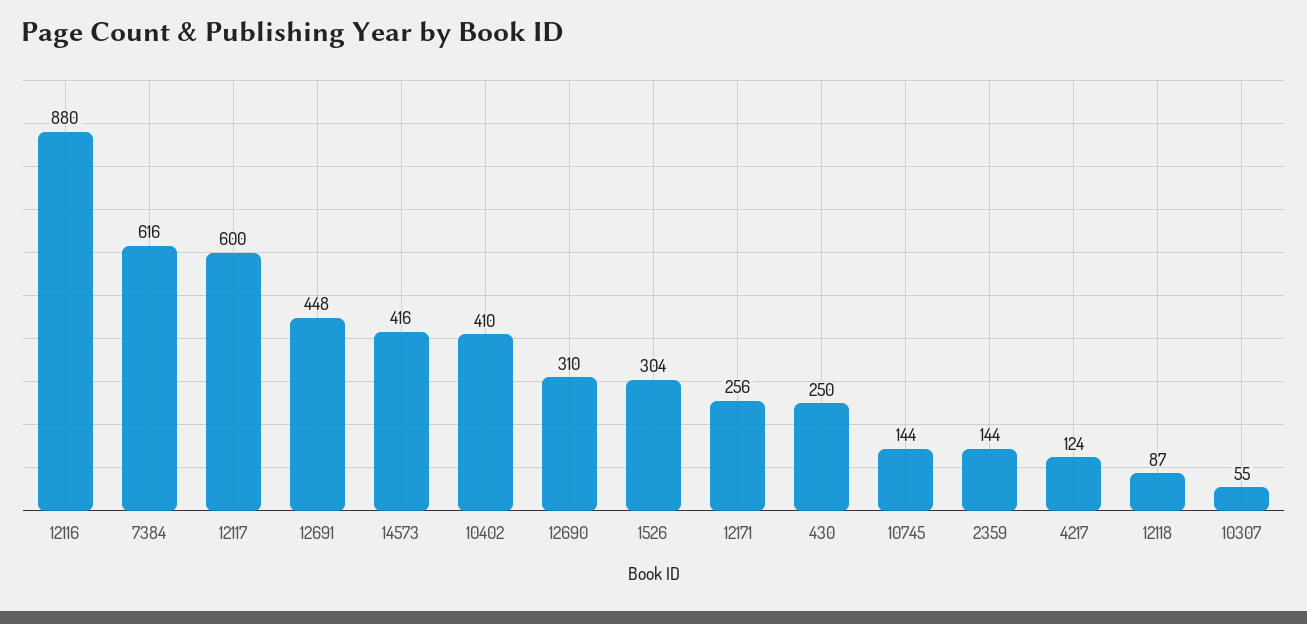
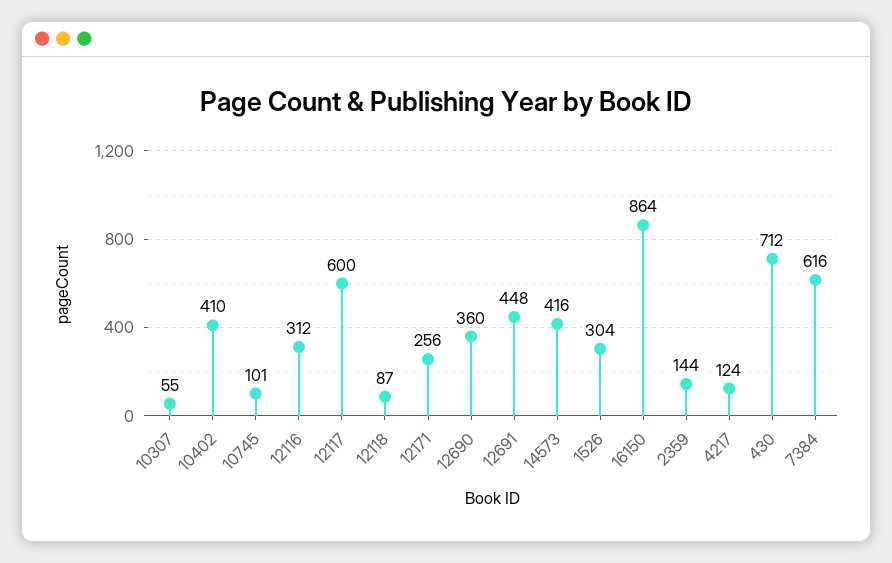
  {
-   "12116": 880,
+   "12116": 312,
    "7384": 616,
    "12117": 600,
    "12691": 448,
    "14573": 416,
    "10402": 410,
-   "12690": 310,
+   "12690": 360,
    "1526": 304,
    "12171": 256,
-   "430": 250,
+   "430": 712,
-   "10745": 144,
+   "10745": 101,
    "2359": 144,
    "4217": 124,
    "12118": 87,
-   "10307": 55
+   "10307": 55,
+   "16150": 864
  }

